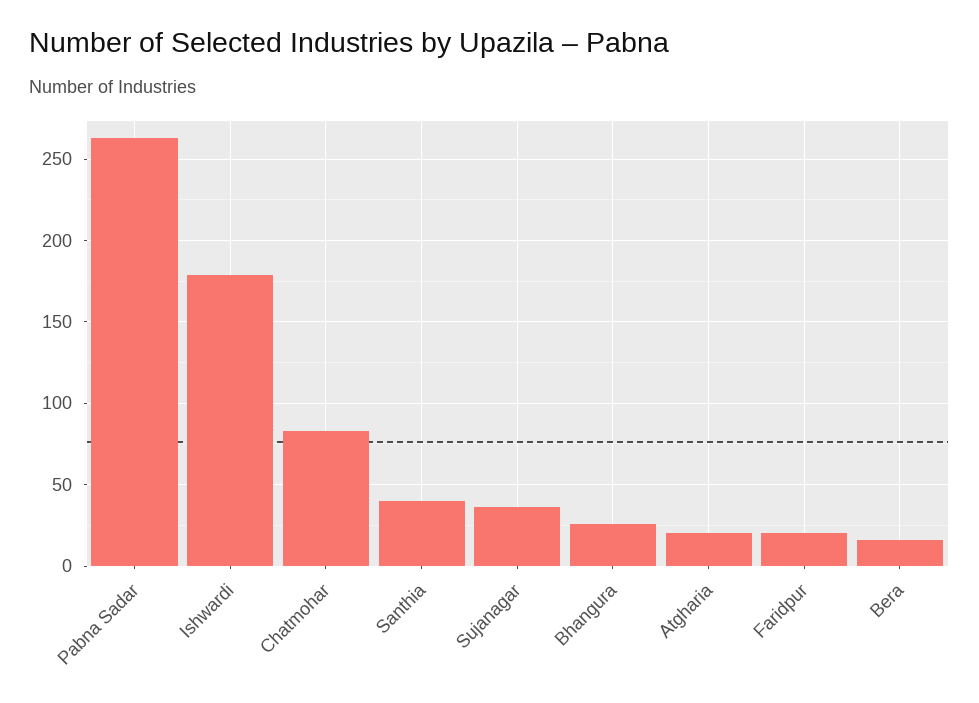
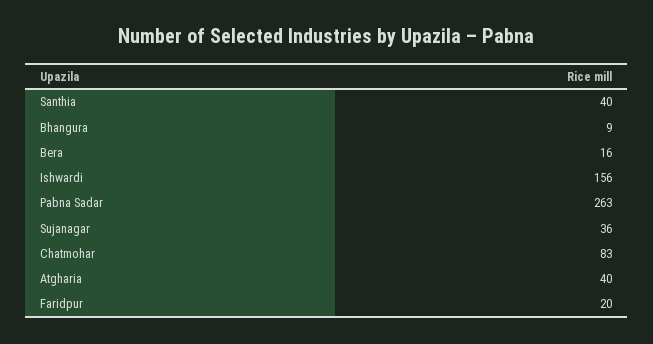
  {
    "Pabna Sadar": 263,
-   "Ishwardi": 180,
+   "Ishwardi": 156,
    "Chatmohar": 83,
    "Santhia": 40,
    "Sujanagar": 36,
-   "Bhangura": 25,
+   "Bhangura": 9,
-   "Atgharia": 20,
+   "Atgharia": 40,
    "Faridpur": 20,
    "Bera": 16
  }

